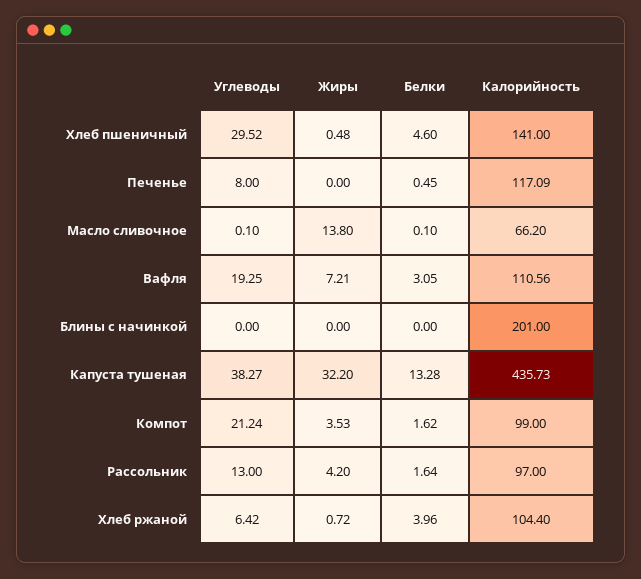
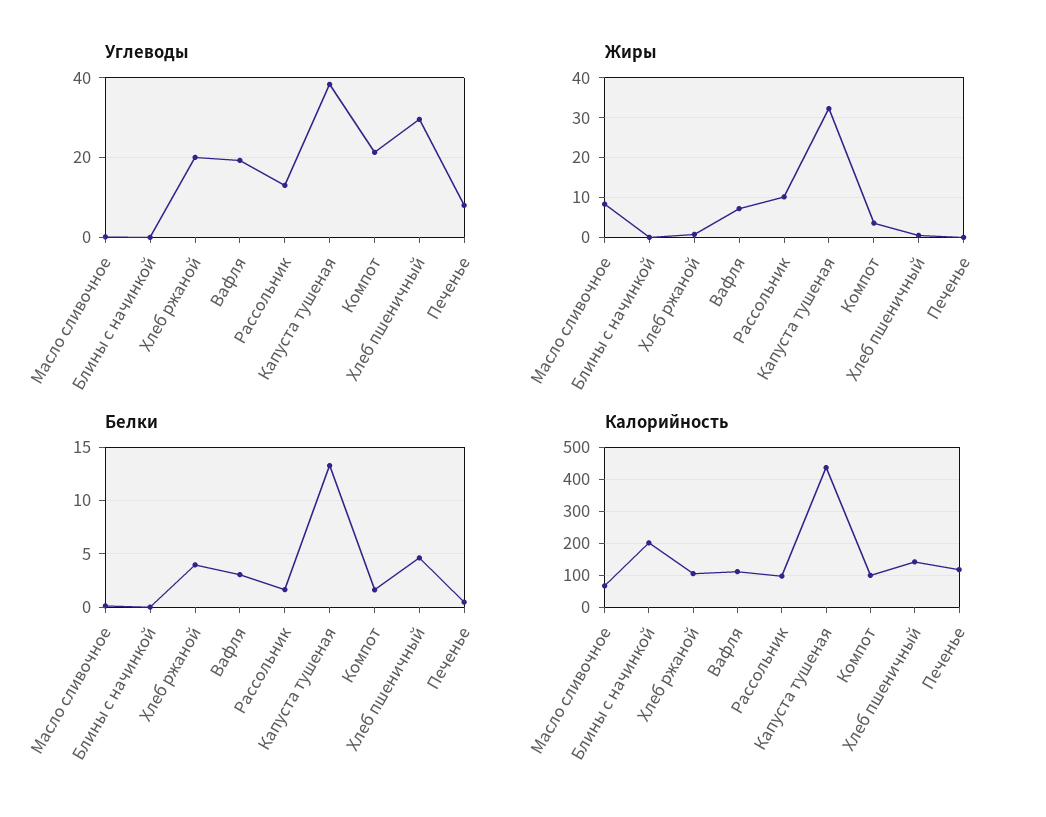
  {
    "Углеводы": {
      "Хлеб пшеничный": 29.52,
      "Печенье": 8,
      "Масло сливочное": 0.1,
      "Вафля": 19.25,
      "Блины с начинкой": 0,
      "Капуста тушеная": 38.27,
      "Компот": 21.24,
      "Рассольник": 13,
-     "Хлеб ржаной": 6.42
+     "Хлеб ржаной": 20
    },
    "Жиры": {
      "Хлеб пшеничный": 0.48,
      "Печенье": 0,
-     "Масло сливочное": 13.8,
+     "Масло сливочное": 8,
      "Вафля": 7.21,
      "Блины с начинкой": 0,
      "Капуста тушеная": 32.2,
      "Компот": 3.53,
-     "Рассольник": 4.2,
+     "Рассольник": 10,
      "Хлеб ржаной": 0.72
    },
    "Белки": {
      "Хлеб пшеничный": 4.6,
      "Печенье": 0.45,
      "Масло сливочное": 0.1,
      "Вафля": 3.05,
      "Блины с начинкой": 0,
      "Капуста тушеная": 13.28,
      "Компот": 1.62,
      "Рассольник": 1.64,
      "Хлеб ржаной": 3.96
    },
    "Калорийность": {
      "Хлеб пшеничный": 141,
      "Печенье": 117.09,
      "Масло сливочное": 66.2,
      "Вафля": 110.56,
      "Блины с начинкой": 201,
      "Капуста тушеная": 435.73,
      "Компот": 99,
      "Рассольник": 97,
      "Хлеб ржаной": 104.4
    }
  }

